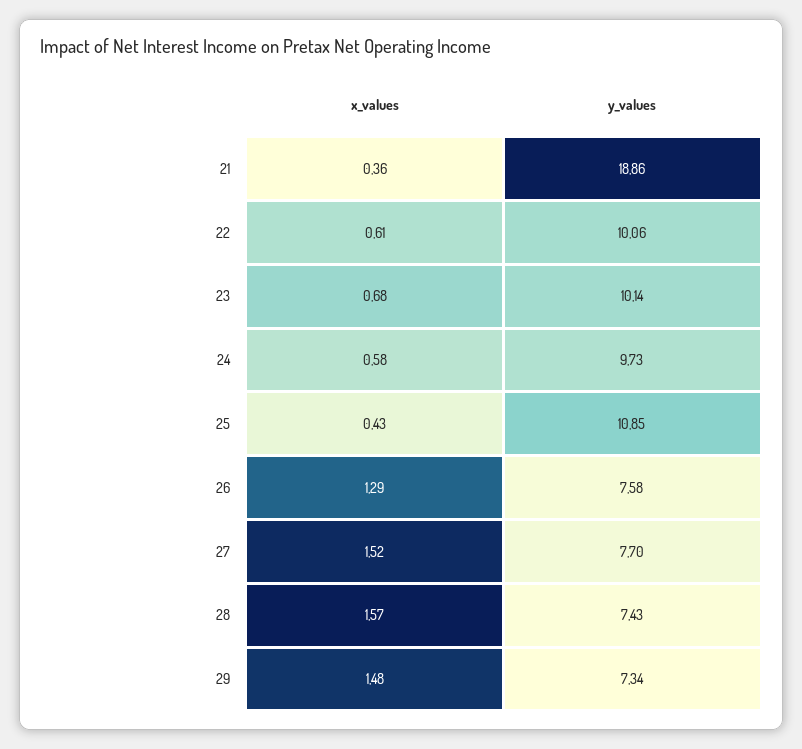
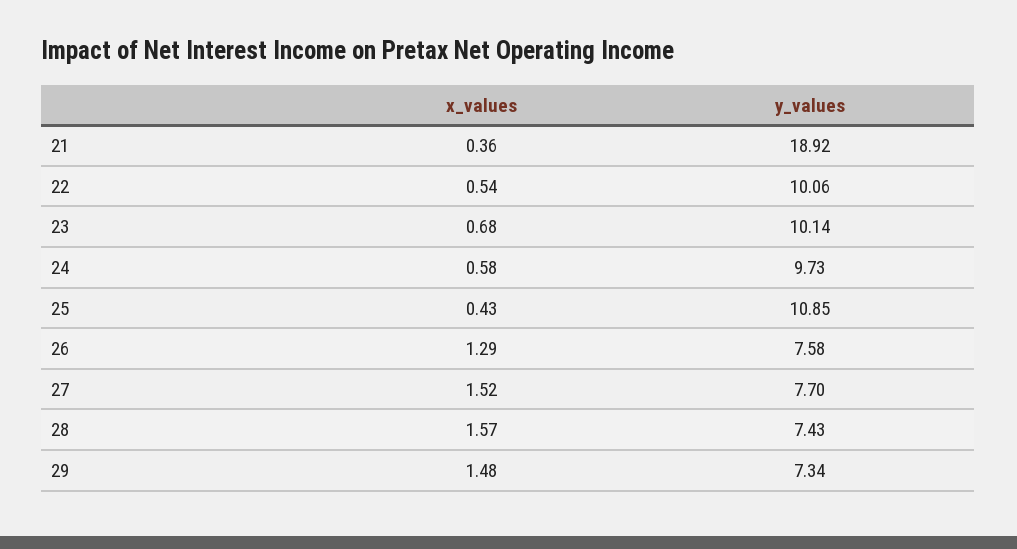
  {
    "x_values": {
      "21": 0.36,
-     "22": 0.61,
+     "22": 0.54,
      "23": 0.68,
      "24": 0.58,
      "25": 0.43,
      "26": 1.29,
      "27": 1.52,
      "28": 1.57,
      "29": 1.48
    },
    "y_values": {
-     "21": 18.86,
+     "21": 18.92,
      "22": 10.06,
      "23": 10.14,
      "24": 9.73,
      "25": 10.85,
      "26": 7.58,
      "27": 7.7,
      "28": 7.43,
      "29": 7.34
    }
  }

